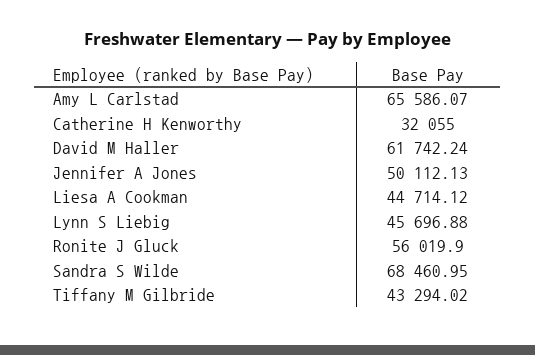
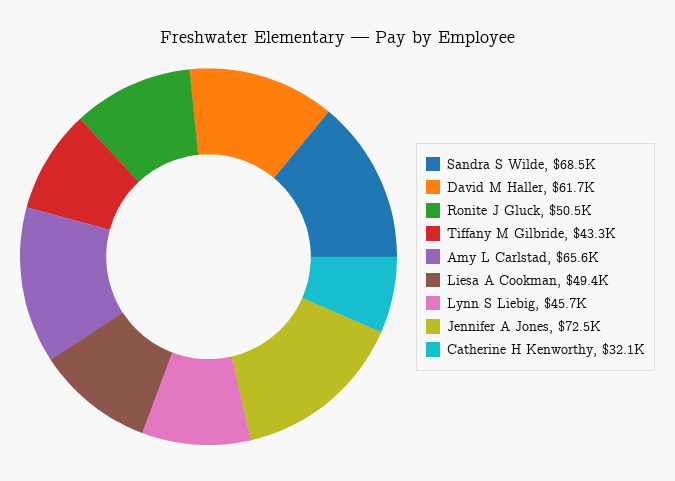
  {
    "Amy L Carlstad": 65586.07,
    "Catherine H Kenworthy": 32055,
    "David M Haller": 61742.24,
-   "Jennifer A Jones": 50112.13,
+   "Jennifer A Jones": 72500,
-   "Liesa A Cookman": 44714.12,
+   "Liesa A Cookman": 49400,
    "Lynn S Liebig": 45696.88,
-   "Ronite J Gluck": 56019.9,
+   "Ronite J Gluck": 50500,
    "Sandra S Wilde": 68460.95,
    "Tiffany M Gilbride": 43294.02
  }

